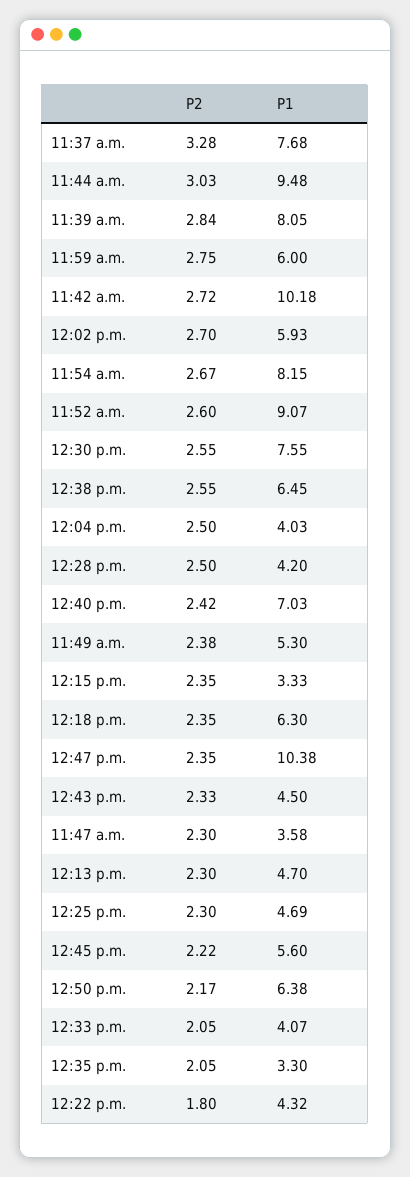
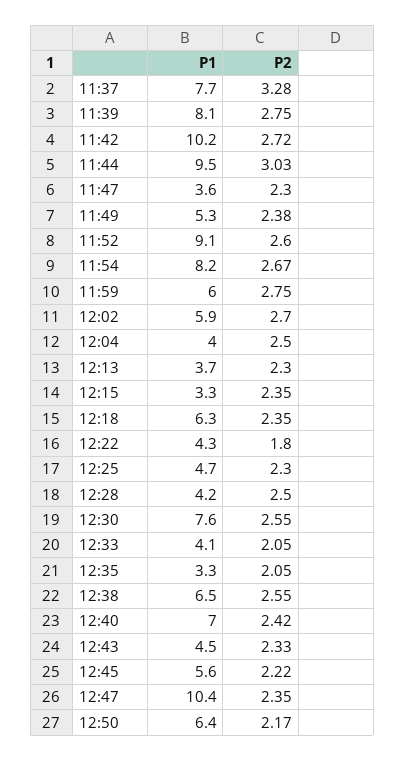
  {
    "P2": {
      "11:37 a.m.": 3.28,
      "11:44 a.m.": 3.03,
-     "11:39 a.m.": 2.84,
+     "11:39 a.m.": 2.75,
      "11:59 a.m.": 2.75,
      "11:42 a.m.": 2.72,
      "12:02 p.m.": 2.7,
      "11:54 a.m.": 2.67,
      "11:52 a.m.": 2.6,
      "12:30 p.m.": 2.55,
      "12:38 p.m.": 2.55,
      "12:04 p.m.": 2.5,
      "12:28 p.m.": 2.5,
      "12:40 p.m.": 2.42,
      "11:49 a.m.": 2.38,
      "12:15 p.m.": 2.35,
      "12:18 p.m.": 2.35,
      "12:47 p.m.": 2.35,
      "12:43 p.m.": 2.33,
      "11:47 a.m.": 2.3,
      "12:13 p.m.": 2.3,
      "12:25 p.m.": 2.3,
      "12:45 p.m.": 2.22,
      "12:50 p.m.": 2.17,
      "12:33 p.m.": 2.05,
      "12:35 p.m.": 2.05,
      "12:22 p.m.": 1.8
    },
    "P1": {
      "11:37 a.m.": 7.68,
      "11:44 a.m.": 9.48,
      "11:39 a.m.": 8.05,
      "11:59 a.m.": 6,
      "11:42 a.m.": 10.18,
      "12:02 p.m.": 5.93,
      "11:54 a.m.": 8.15,
      "11:52 a.m.": 9.07,
      "12:30 p.m.": 7.55,
      "12:38 p.m.": 6.45,
      "12:04 p.m.": 4.03,
      "12:28 p.m.": 4.2,
      "12:40 p.m.": 7.03,
      "11:49 a.m.": 5.3,
      "12:15 p.m.": 3.33,
      "12:18 p.m.": 6.3,
      "12:47 p.m.": 10.38,
      "12:43 p.m.": 4.5,
      "11:47 a.m.": 3.58,
-     "12:13 p.m.": 4.7,
+     "12:13 p.m.": 3.7,
      "12:25 p.m.": 4.69,
      "12:45 p.m.": 5.6,
      "12:50 p.m.": 6.38,
      "12:33 p.m.": 4.07,
      "12:35 p.m.": 3.3,
      "12:22 p.m.": 4.32
    }
  }

